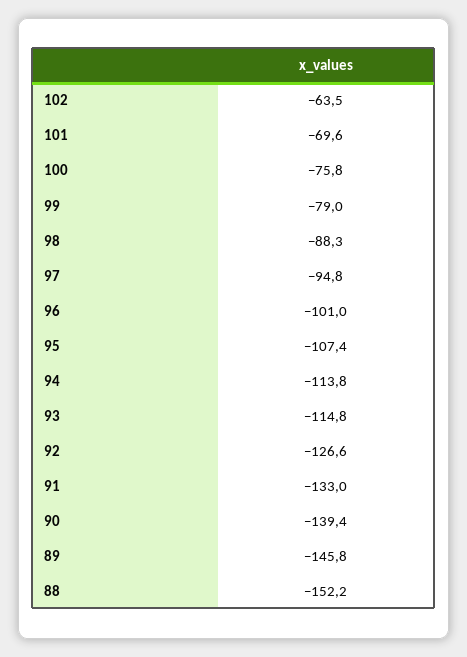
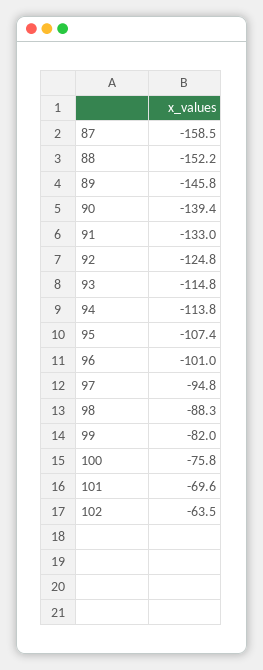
  {
    "102": -63.5,
    "101": -69.6,
    "100": -75.8,
-   "99": -79,
+   "99": -82,
    "98": -88.3,
    "97": -94.8,
    "96": -101,
    "95": -107.4,
    "94": -113.8,
    "93": -114.8,
-   "92": -126.6,
+   "92": -124.8,
    "91": -133,
    "90": -139.4,
    "89": -145.8,
-   "88": -152.2
+   "88": -152.2,
+   "87": -158.5
  }

